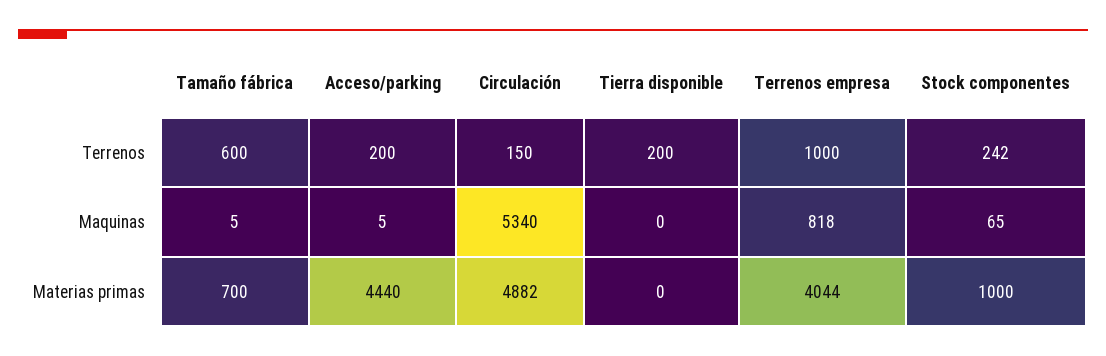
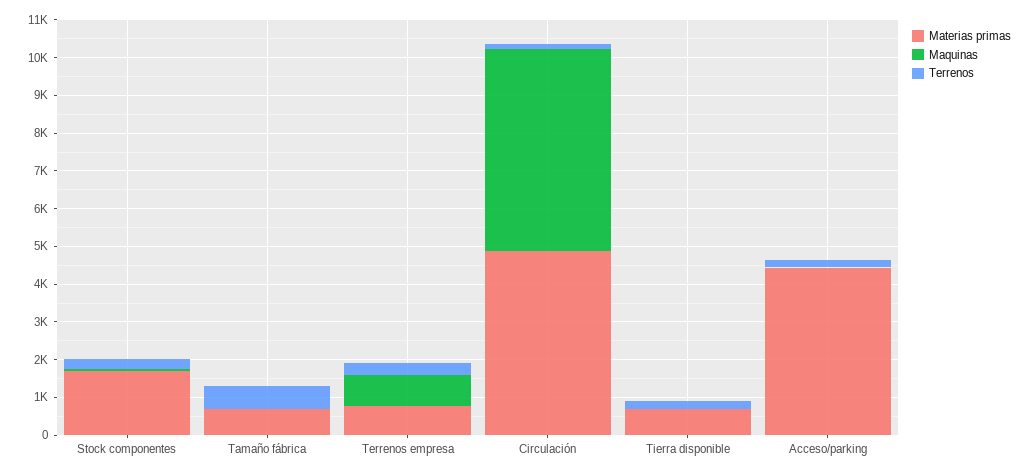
  {
    "Terrenos": {
      "Tamaño fábrica": 600,
      "Acceso/parking": 200,
      "Circulación": 150,
      "Tierra disponible": 200,
-     "Terrenos empresa": 1000,
+     "Terrenos empresa": 250,
      "Stock componentes": 242
    },
    "Maquinas": {
      "Tamaño fábrica": 5,
      "Acceso/parking": 5,
      "Circulación": 5340,
      "Tierra disponible": 0,
      "Terrenos empresa": 818,
      "Stock componentes": 65
    },
    "Materias primas": {
      "Tamaño fábrica": 700,
      "Acceso/parking": 4440,
      "Circulación": 4882,
-     "Tierra disponible": 0,
+     "Tierra disponible": 750,
-     "Terrenos empresa": 4044,
+     "Terrenos empresa": 750,
-     "Stock componentes": 1000
+     "Stock componentes": 1750
    }
  }

